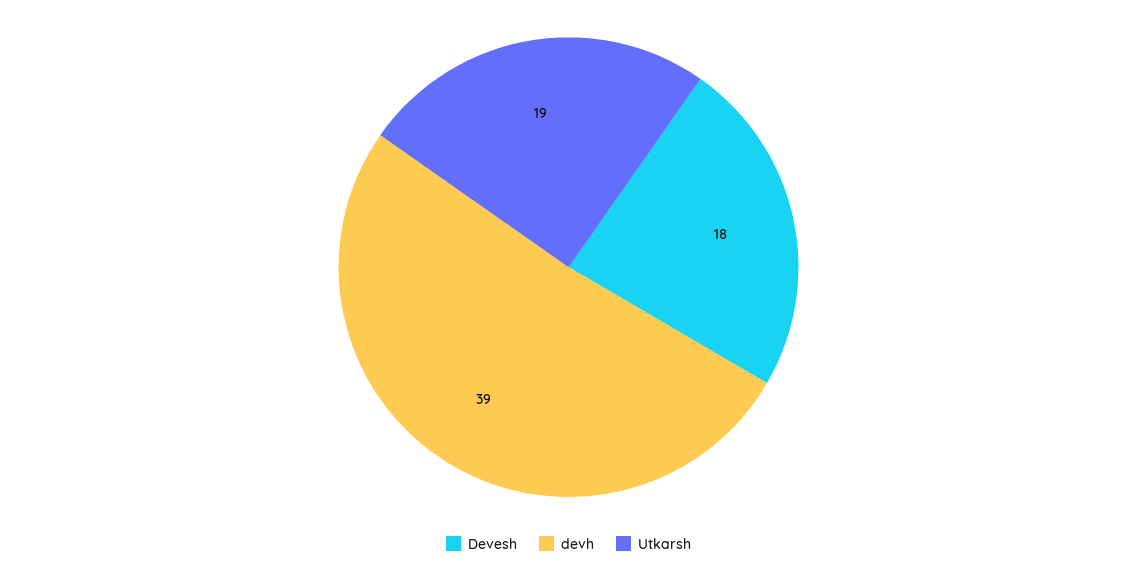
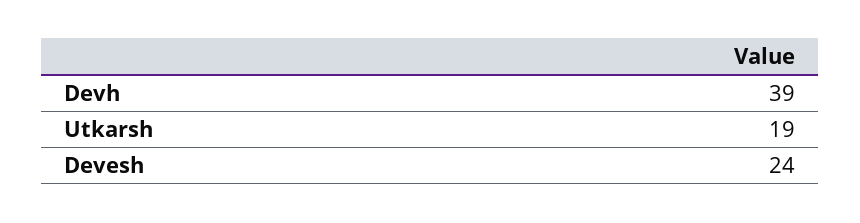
  {
-   "Devesh": 18,
+   "Devesh": 24,
    "devh": 39,
    "Utkarsh": 19
  }

